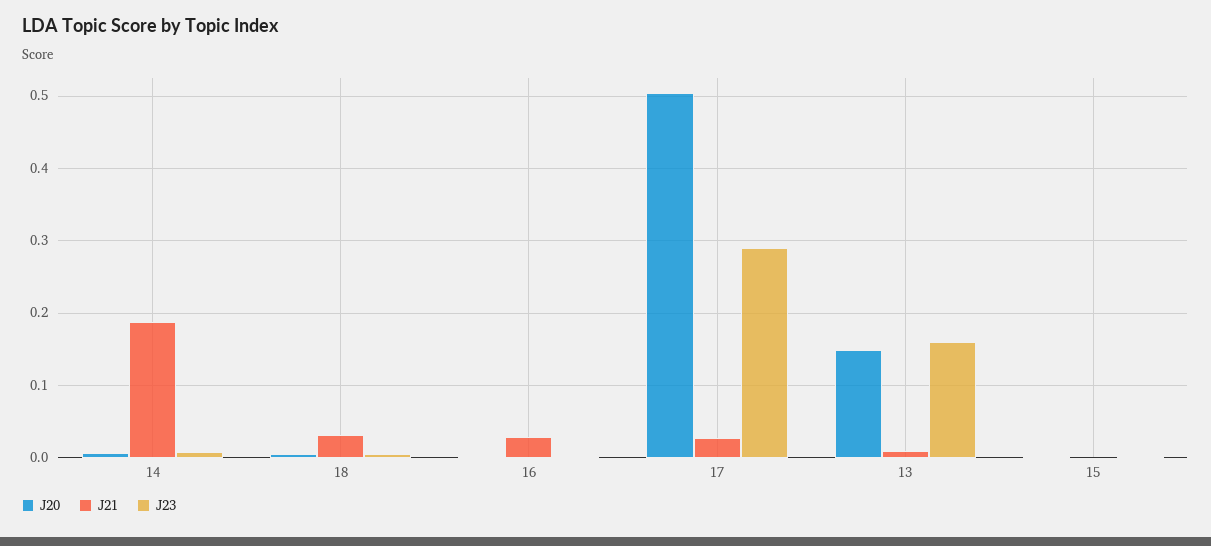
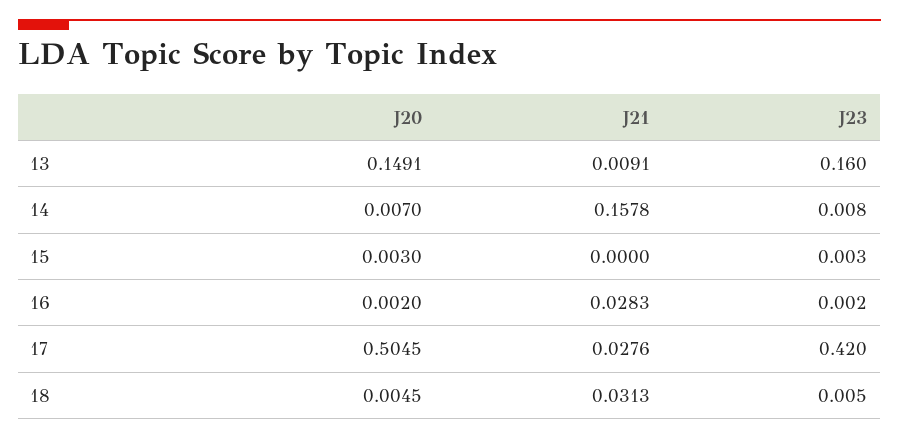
  {
    "J20": {
      "14": 0.007,
      "18": 0.0045,
      "16": 0.002,
      "17": 0.5045,
      "13": 0.1491,
      "15": 0.003
    },
    "J21": {
-     "14": 0.19,
+     "14": 0.1578,
      "18": 0.0313,
      "16": 0.0283,
      "17": 0.0276,
      "13": 0.0091,
      "15": 0
    },
    "J23": {
      "14": 0.008,
      "18": 0.005,
      "16": 0.002,
-     "17": 0.29,
+     "17": 0.42,
      "13": 0.16,
      "15": 0.003
    }
  }

